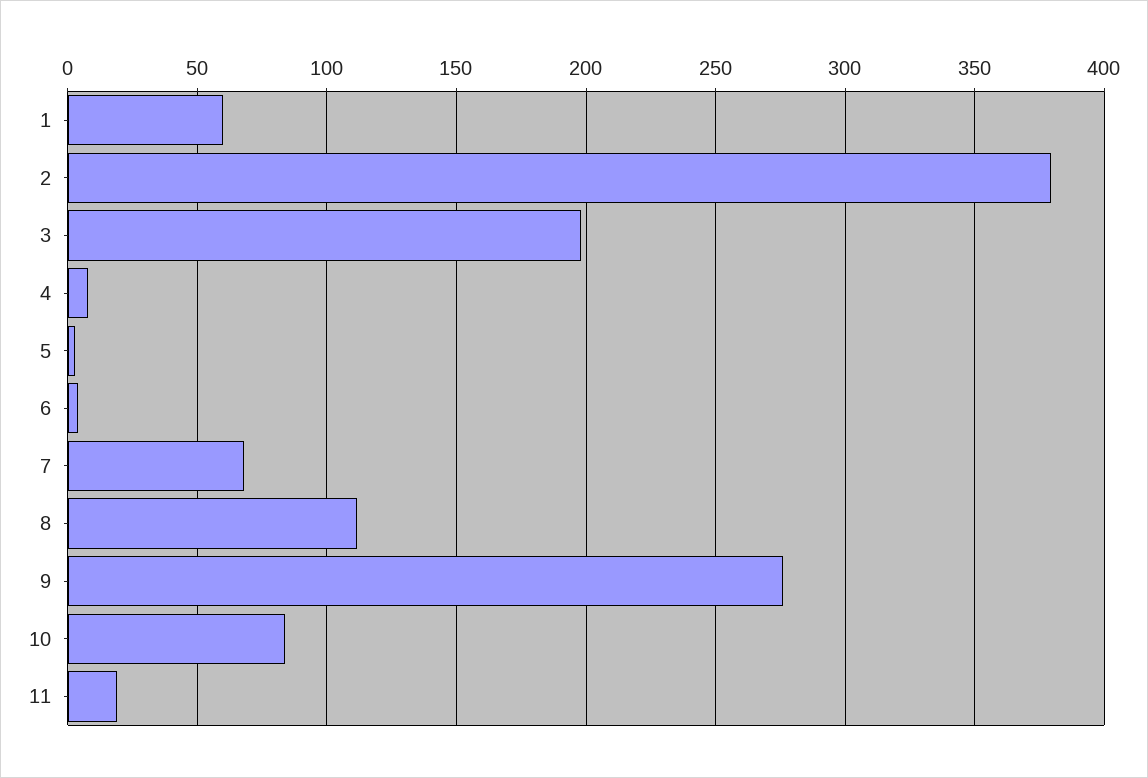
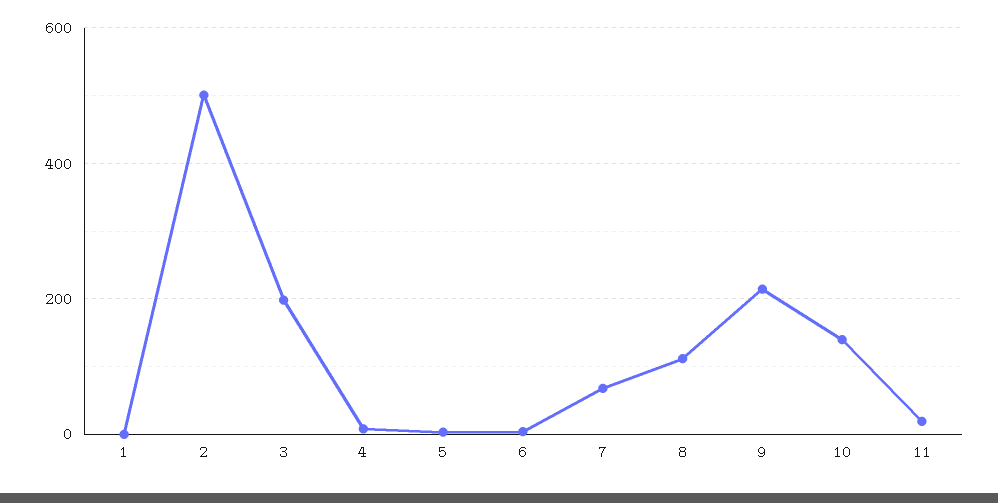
  {
-   "1": 60,
+   "1": 0,
-   "2": 380,
+   "2": 500,
    "3": 200,
    "4": 10,
    "5": 5,
    "6": 5,
    "7": 70,
    "8": 110,
-   "9": 275,
+   "9": 220,
-   "10": 85,
+   "10": 140,
    "11": 20
  }

